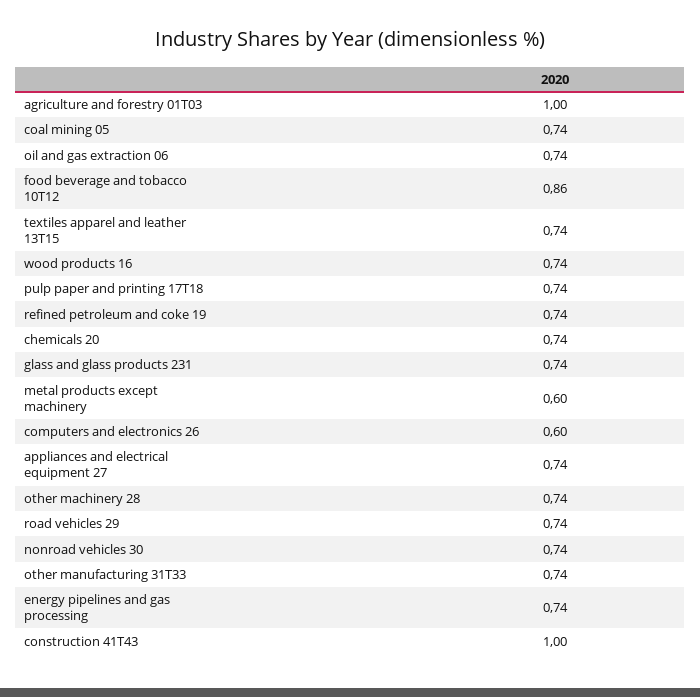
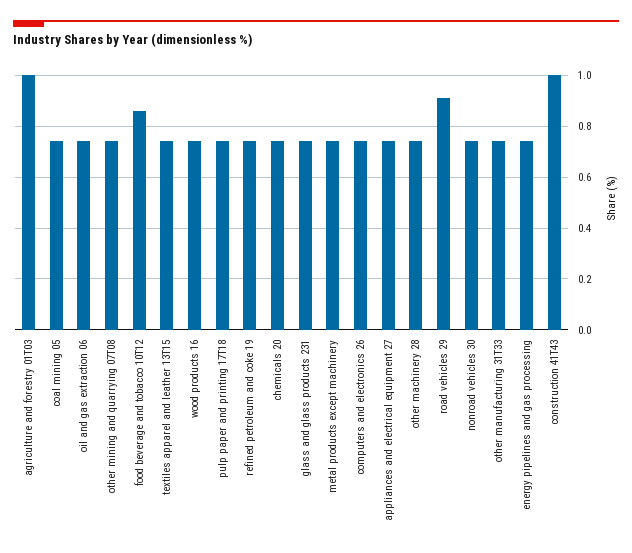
  {
    "agriculture and forestry 01T03": 1,
    "coal mining 05": 0.74,
    "oil and gas extraction 06": 0.74,
    "food beverage and tobacco 10T12": 0.86,
    "textiles apparel and leather 13T15": 0.74,
    "wood products 16": 0.74,
    "pulp paper and printing 17T18": 0.74,
    "refined petroleum and coke 19": 0.74,
    "chemicals 20": 0.74,
    "glass and glass products 231": 0.74,
-   "metal products except machinery": 0.6,
+   "metal products except machinery": 0.75,
-   "computers and electronics 26": 0.6,
+   "computers and electronics 26": 0.75,
    "appliances and electrical equipment 27": 0.74,
    "other machinery 28": 0.74,
-   "road vehicles 29": 0.74,
+   "road vehicles 29": 0.9,
    "nonroad vehicles 30": 0.74,
    "other manufacturing 31T33": 0.74,
    "energy pipelines and gas processing": 0.74,
-   "construction 41T43": 1
+   "construction 41T43": 1,
+   "other mining and quarrying 07T08": 0.75
  }

